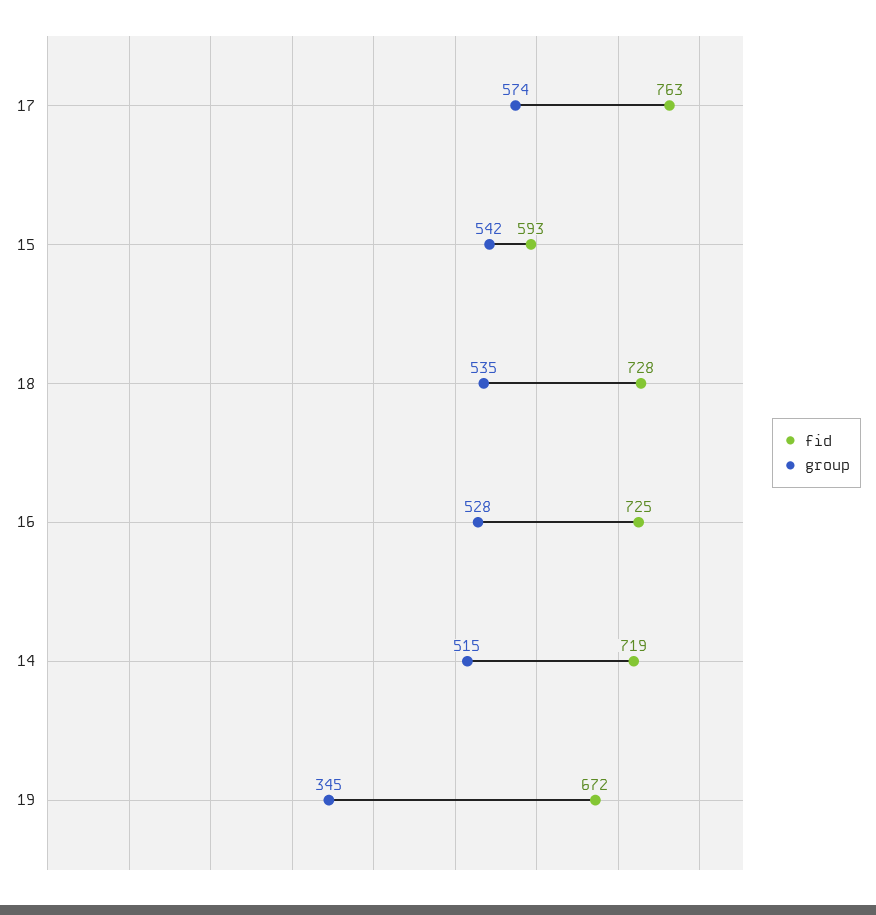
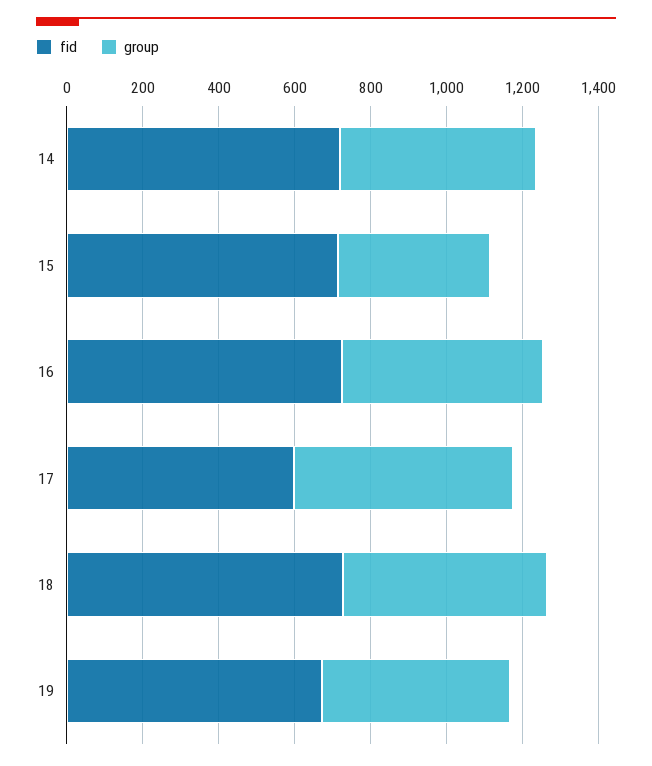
  {
    "fid": {
-     "17": 763,
+     "17": 600,
-     "15": 593,
+     "15": 700,
      "18": 728,
      "16": 725,
      "14": 719,
      "19": 672
    },
    "group": {
      "17": 574,
-     "15": 542,
+     "15": 400,
      "18": 535,
      "16": 528,
      "14": 515,
-     "19": 345
+     "19": 500
    }
  }

